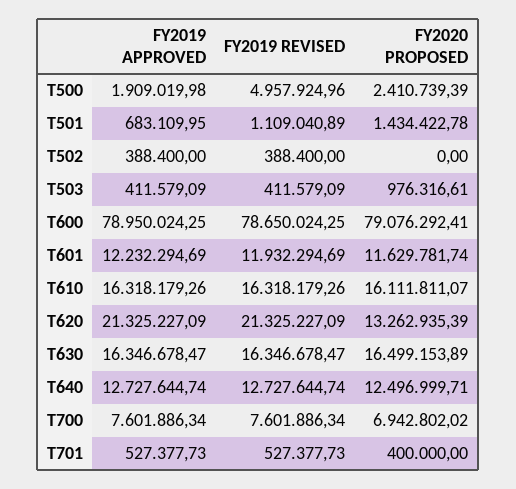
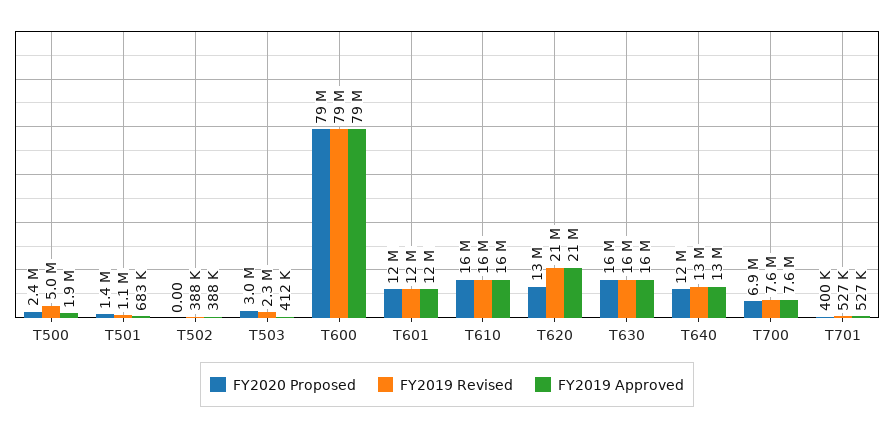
  {
    "FY2019 APPROVED": {
      "T500": 1909019.98,
      "T501": 683109.95,
      "T502": 388400,
      "T503": 411579.09,
      "T600": 78950024.25,
      "T601": 12232294.69,
      "T610": 16318179.26,
      "T620": 21325227.09,
      "T630": 16346678.47,
      "T640": 12727644.74,
      "T700": 7601886.34,
      "T701": 527377.73
    },
    "FY2019 REVISED": {
      "T500": 4957924.96,
      "T501": 1109040.89,
      "T502": 388400,
-     "T503": 411579.09,
+     "T503": 2300000,
      "T600": 78650024.25,
      "T601": 11932294.69,
      "T610": 16318179.26,
      "T620": 21325227.09,
      "T630": 16346678.47,
      "T640": 12727644.74,
      "T700": 7601886.34,
      "T701": 527377.73
    },
    "FY2020 PROPOSED": {
      "T500": 2410739.39,
      "T501": 1434422.78,
      "T502": 0,
-     "T503": 976316.61,
+     "T503": 3000000,
      "T600": 79076292.41,
      "T601": 11629781.74,
      "T610": 16111811.07,
      "T620": 13262935.39,
      "T630": 16499153.89,
      "T640": 12496999.71,
      "T700": 6942802.02,
      "T701": 400000
    }
  }

